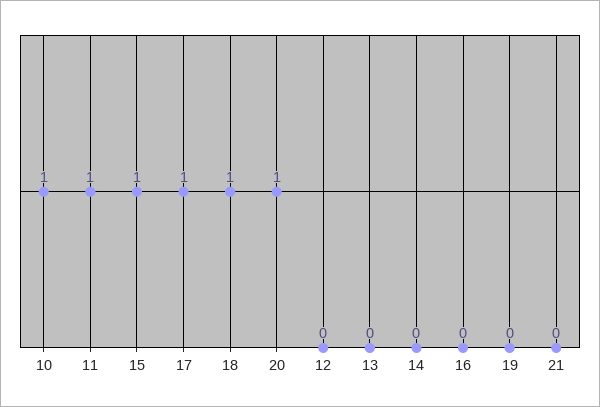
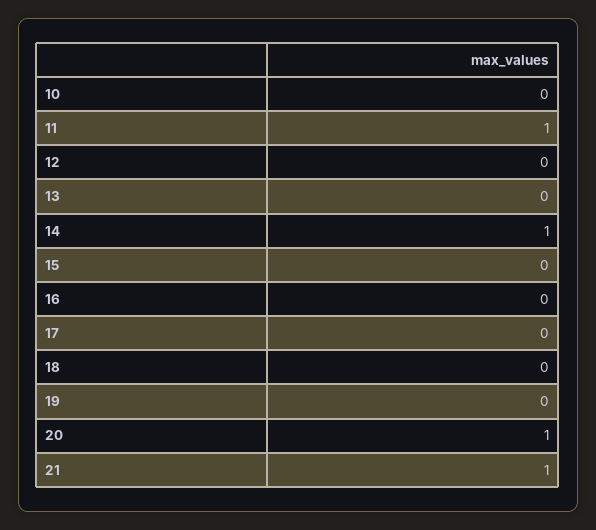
  {
-   "10": 1,
+   "10": 0,
    "11": 1,
-   "15": 1,
+   "15": 0,
-   "17": 1,
+   "17": 0,
-   "18": 1,
+   "18": 0,
    "20": 1,
    "12": 0,
    "13": 0,
-   "14": 0,
+   "14": 1,
    "16": 0,
    "19": 0,
-   "21": 0
+   "21": 1
  }

